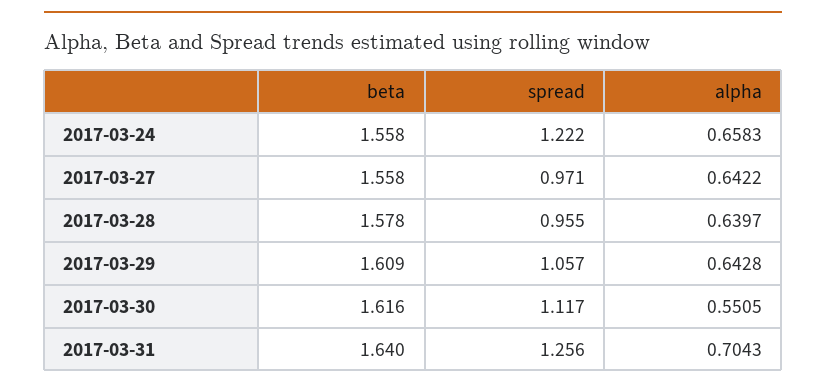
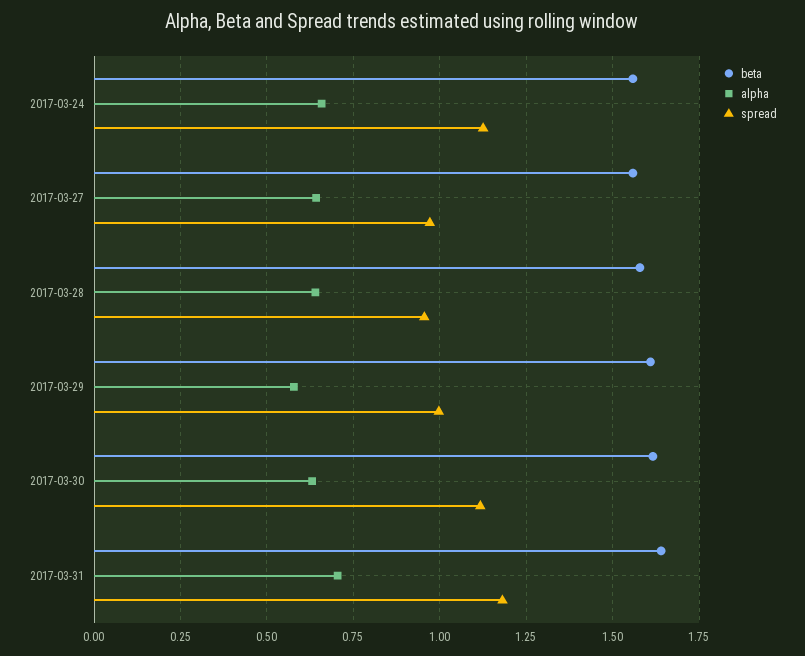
  {
    "beta": {
      "2017-03-24": 1.558,
      "2017-03-27": 1.558,
      "2017-03-28": 1.578,
      "2017-03-29": 1.609,
      "2017-03-30": 1.616,
      "2017-03-31": 1.64
    },
    "spread": {
-     "2017-03-24": 1.222,
+     "2017-03-24": 1.125,
      "2017-03-27": 0.971,
      "2017-03-28": 0.955,
-     "2017-03-29": 1.057,
+     "2017-03-29": 1,
      "2017-03-30": 1.117,
-     "2017-03-31": 1.256
+     "2017-03-31": 1.175
    },
    "alpha": {
      "2017-03-24": 0.6583,
      "2017-03-27": 0.6422,
      "2017-03-28": 0.6397,
-     "2017-03-29": 0.6428,
+     "2017-03-29": 0.575,
-     "2017-03-30": 0.5505,
+     "2017-03-30": 0.625,
      "2017-03-31": 0.7043
    }
  }

